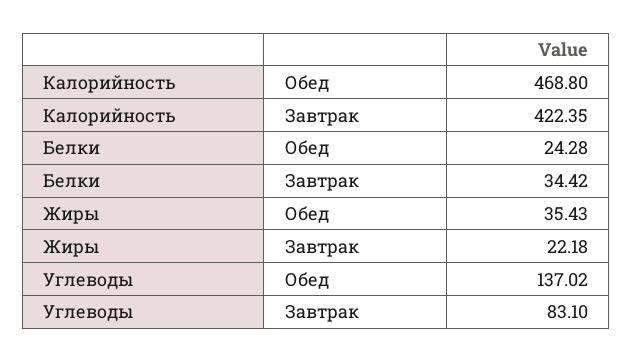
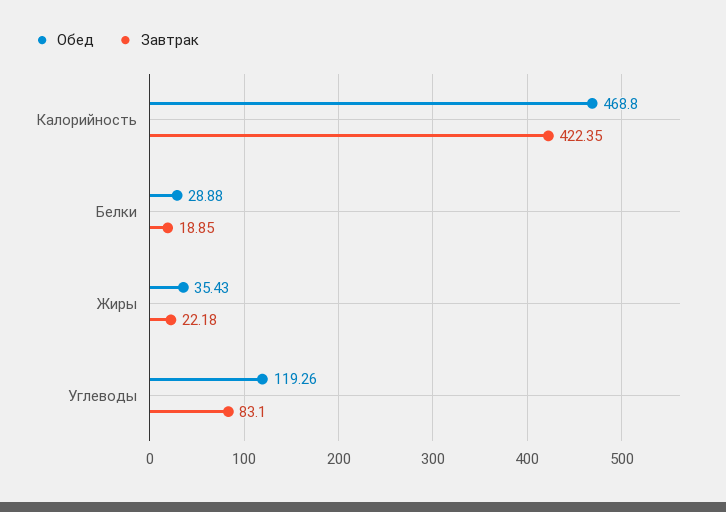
  {
    "Обед": {
      "Калорийность": 468.8,
-     "Белки": 24.28,
+     "Белки": 28.88,
      "Жиры": 35.43,
-     "Углеводы": 137.02
+     "Углеводы": 119.26
    },
    "Завтрак": {
      "Калорийность": 422.35,
-     "Белки": 34.42,
+     "Белки": 18.85,
      "Жиры": 22.18,
      "Углеводы": 83.1
    }
  }

